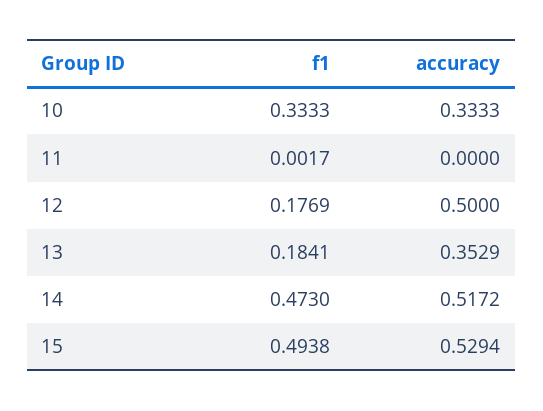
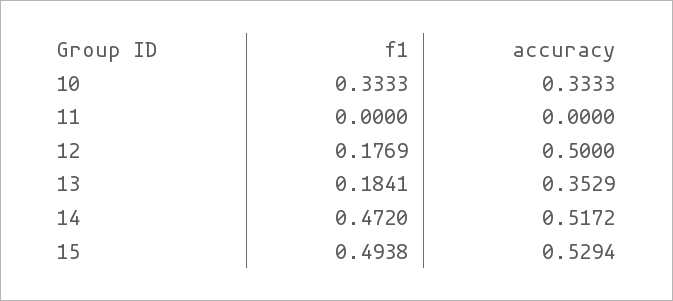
  {
    "f1": {
      "10": 0.3333,
-     "11": 0.0017,
+     "11": 0,
      "12": 0.1769,
      "13": 0.1841,
-     "14": 0.473,
+     "14": 0.472,
      "15": 0.4938
    },
    "accuracy": {
      "10": 0.3333,
      "11": 0,
      "12": 0.5,
      "13": 0.3529,
      "14": 0.5172,
      "15": 0.5294
    }
  }

